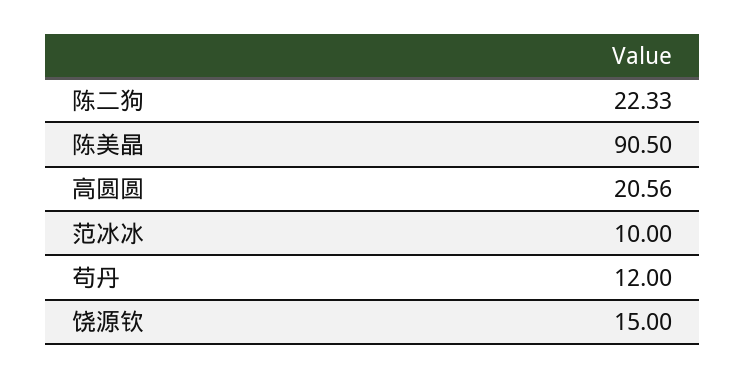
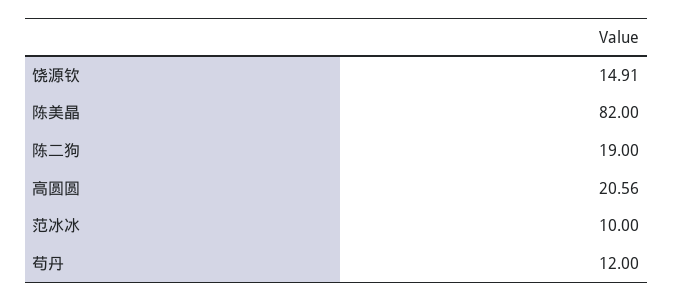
  {
-   "陈二狗": 22.33,
+   "陈二狗": 19,
-   "陈美晶": 90.5,
+   "陈美晶": 82,
    "高圆圆": 20.56,
    "范冰冰": 10,
    "苟丹": 12,
-   "饶源钦": 15
+   "饶源钦": 14.91
  }

